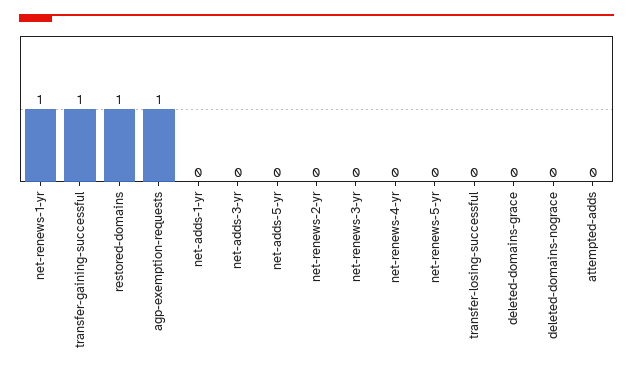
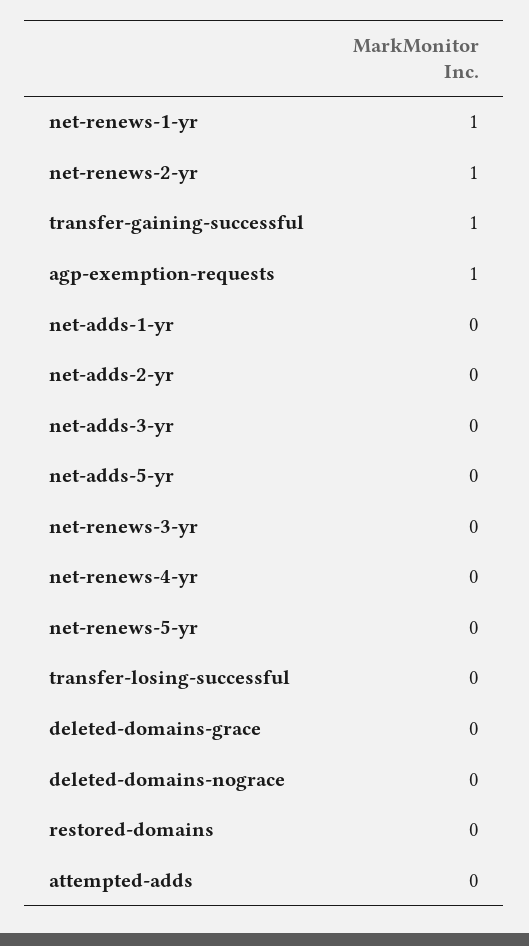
  {
    "net-renews-1-yr": 1,
    "transfer-gaining-successful": 1,
-   "restored-domains": 1,
+   "restored-domains": 0,
    "agp-exemption-requests": 1,
    "net-adds-1-yr": 0,
    "net-adds-3-yr": 0,
    "net-adds-5-yr": 0,
-   "net-renews-2-yr": 0,
+   "net-renews-2-yr": 1,
    "net-renews-3-yr": 0,
    "net-renews-4-yr": 0,
    "net-renews-5-yr": 0,
    "transfer-losing-successful": 0,
    "deleted-domains-grace": 0,
    "deleted-domains-nograce": 0,
-   "attempted-adds": 0
+   "attempted-adds": 0,
+   "net-adds-2-yr": 0
  }

